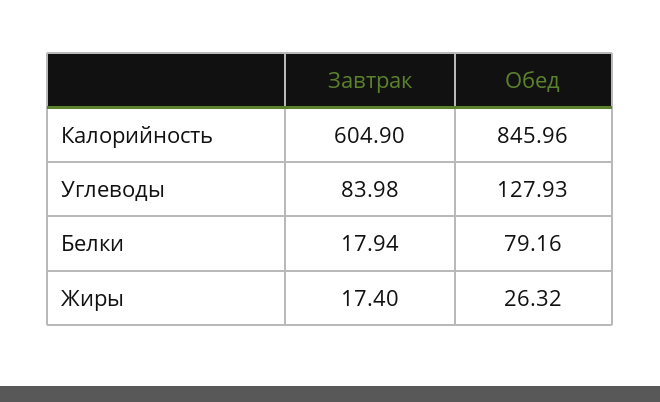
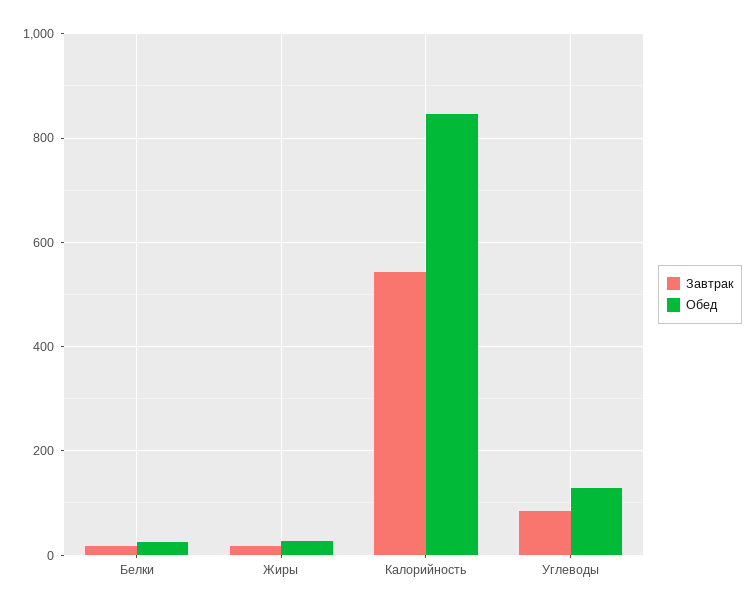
  {
    "Завтрак": {
-     "Калорийность": 604.9,
+     "Калорийность": 540,
      "Углеводы": 83.98,
      "Белки": 17.94,
      "Жиры": 17.4
    },
    "Обед": {
      "Калорийность": 845.96,
      "Углеводы": 127.93,
-     "Белки": 79.16,
+     "Белки": 20,
      "Жиры": 26.32
    }
  }

